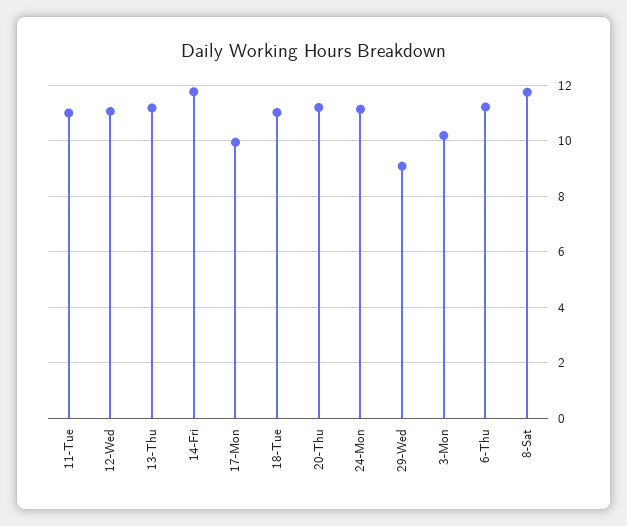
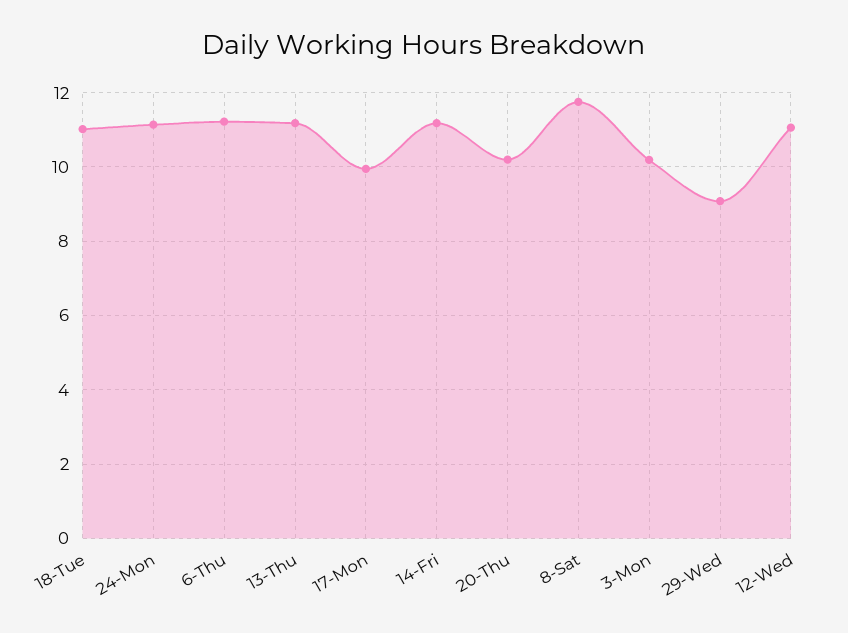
  {
-   "11-Tue": 11,
    "12-Wed": 11,
    "13-Thu": 11.2,
-   "14-Fri": 11.75,
+   "14-Fri": 11.2,
    "17-Mon": 10,
    "18-Tue": 11,
-   "20-Thu": 11.25,
+   "20-Thu": 10.2,
    "24-Mon": 11.2,
    "29-Wed": 9,
    "3-Mon": 10.2,
    "6-Thu": 11.2,
    "8-Sat": 11.8
  }

